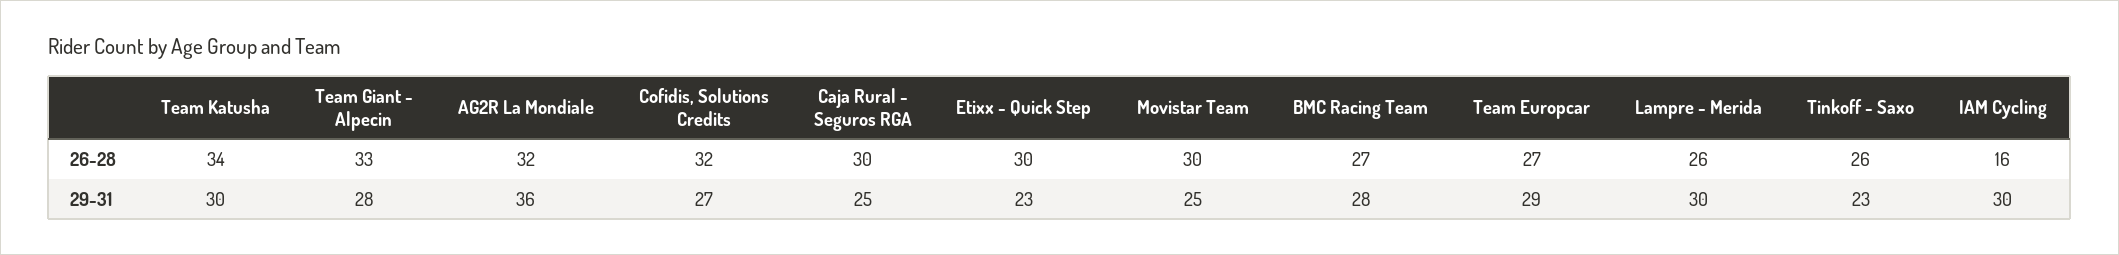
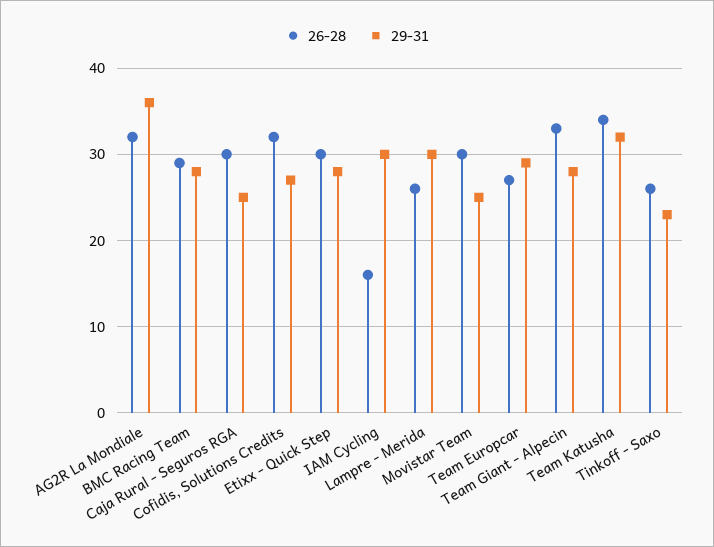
  {
    "26-28": {
      "Team Katusha": 34,
      "Team Giant - Alpecin": 33,
      "AG2R La Mondiale": 32,
      "Cofidis, Solutions Credits": 32,
      "Caja Rural - Seguros RGA": 30,
      "Etixx - Quick Step": 30,
      "Movistar Team": 30,
-     "BMC Racing Team": 27,
+     "BMC Racing Team": 29,
      "Team Europcar": 27,
      "Lampre - Merida": 26,
      "Tinkoff - Saxo": 26,
      "IAM Cycling": 16
    },
    "29-31": {
-     "Team Katusha": 30,
+     "Team Katusha": 32,
      "Team Giant - Alpecin": 28,
      "AG2R La Mondiale": 36,
      "Cofidis, Solutions Credits": 27,
      "Caja Rural - Seguros RGA": 25,
-     "Etixx - Quick Step": 23,
+     "Etixx - Quick Step": 28,
      "Movistar Team": 25,
      "BMC Racing Team": 28,
      "Team Europcar": 29,
      "Lampre - Merida": 30,
      "Tinkoff - Saxo": 23,
      "IAM Cycling": 30
    }
  }

